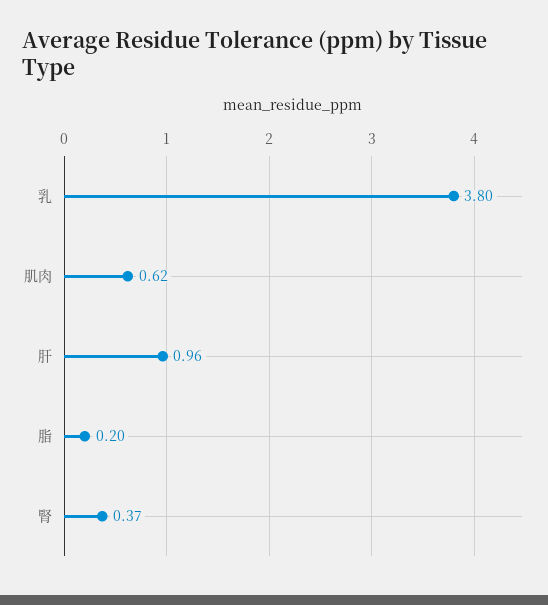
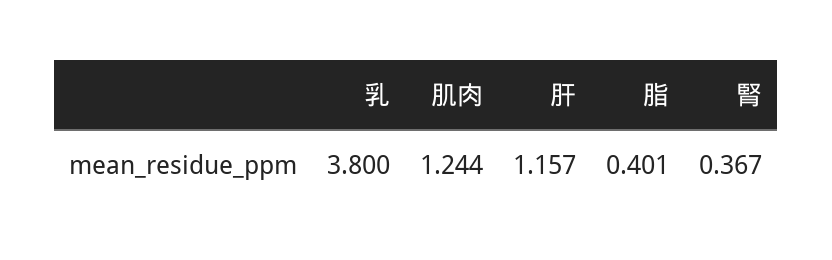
  {
    "乳": 3.8,
-   "肌肉": 0.62,
+   "肌肉": 1.244,
-   "肝": 0.96,
+   "肝": 1.157,
-   "脂": 0.2,
+   "脂": 0.401,
    "腎": 0.367
  }

